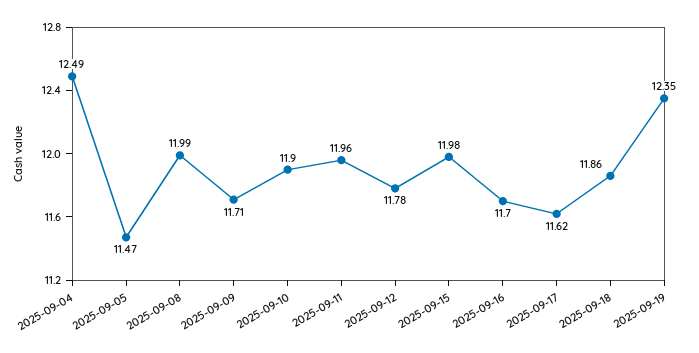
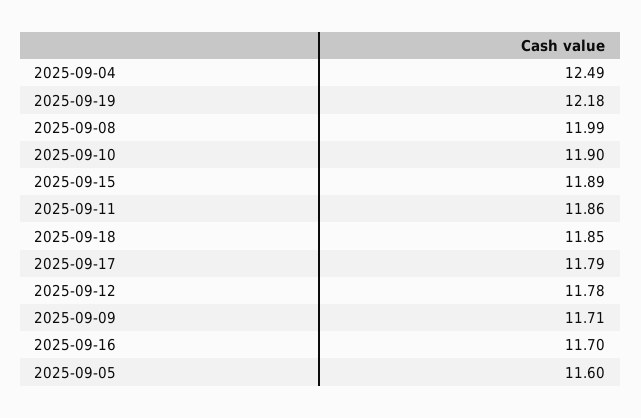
  {
    "2025-09-04": 12.49,
-   "2025-09-05": 11.47,
+   "2025-09-05": 11.6,
    "2025-09-08": 11.99,
    "2025-09-09": 11.71,
    "2025-09-10": 11.9,
-   "2025-09-11": 11.96,
+   "2025-09-11": 11.86,
    "2025-09-12": 11.78,
-   "2025-09-15": 11.98,
+   "2025-09-15": 11.89,
    "2025-09-16": 11.7,
-   "2025-09-17": 11.62,
+   "2025-09-17": 11.79,
-   "2025-09-18": 11.86,
+   "2025-09-18": 11.85,
-   "2025-09-19": 12.35
+   "2025-09-19": 12.18
  }

